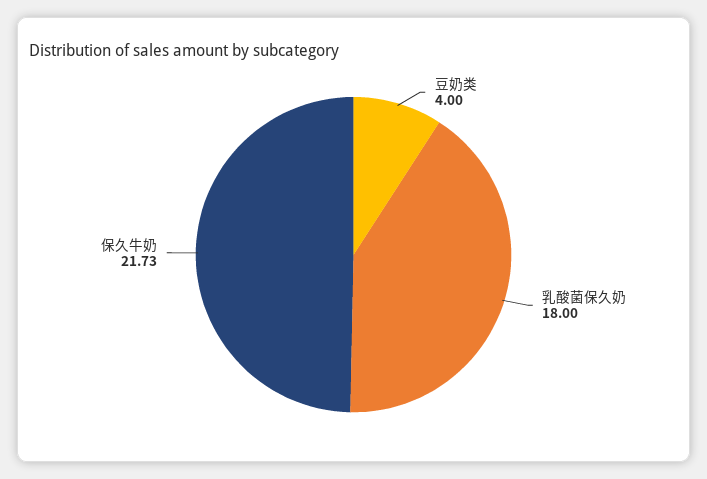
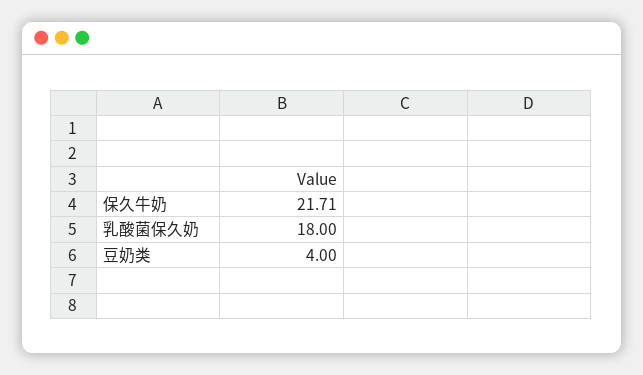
  {
    "豆奶类": 4,
    "乳酸菌保久奶": 18,
-   "保久牛奶": 21.73
+   "保久牛奶": 21.71
  }

